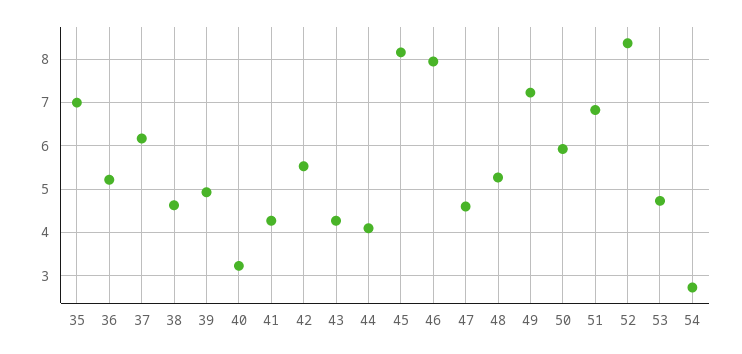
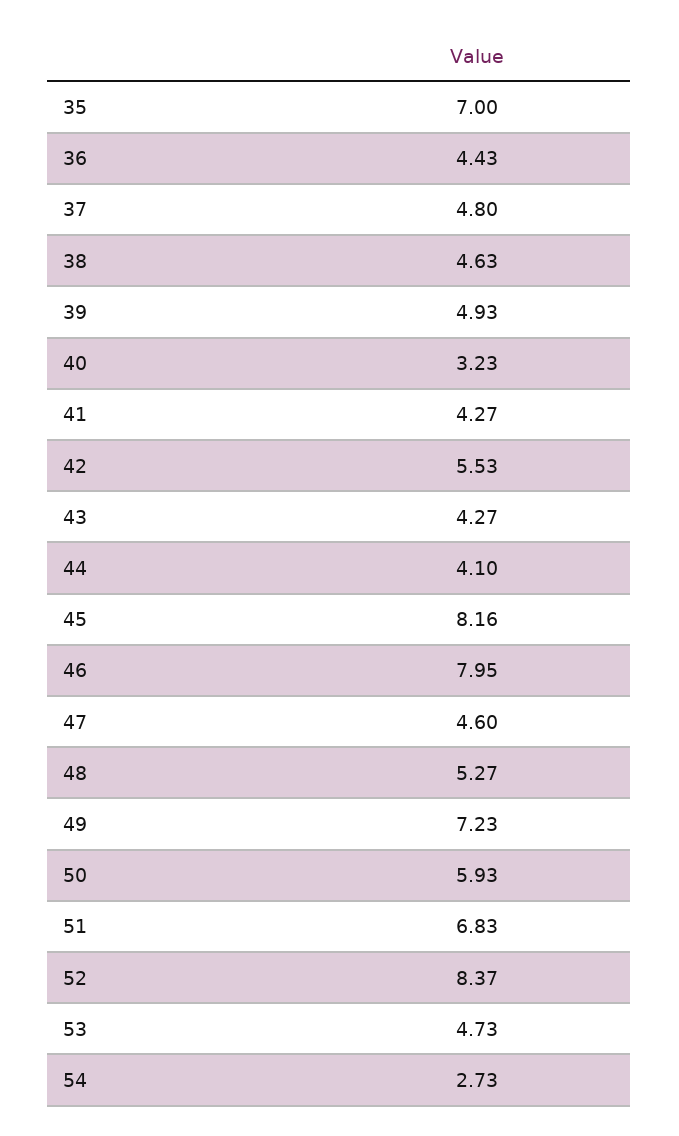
  {
    "35": 7,
-   "36": 5.2,
+   "36": 4.43,
-   "37": 6.2,
+   "37": 4.8,
    "38": 4.63,
    "39": 4.93,
    "40": 3.23,
    "41": 4.27,
    "42": 5.53,
    "43": 4.27,
    "44": 4.1,
    "45": 8.16,
    "46": 7.95,
    "47": 4.6,
    "48": 5.27,
    "49": 7.23,
    "50": 5.93,
    "51": 6.83,
    "52": 8.37,
    "53": 4.73,
    "54": 2.73
  }

